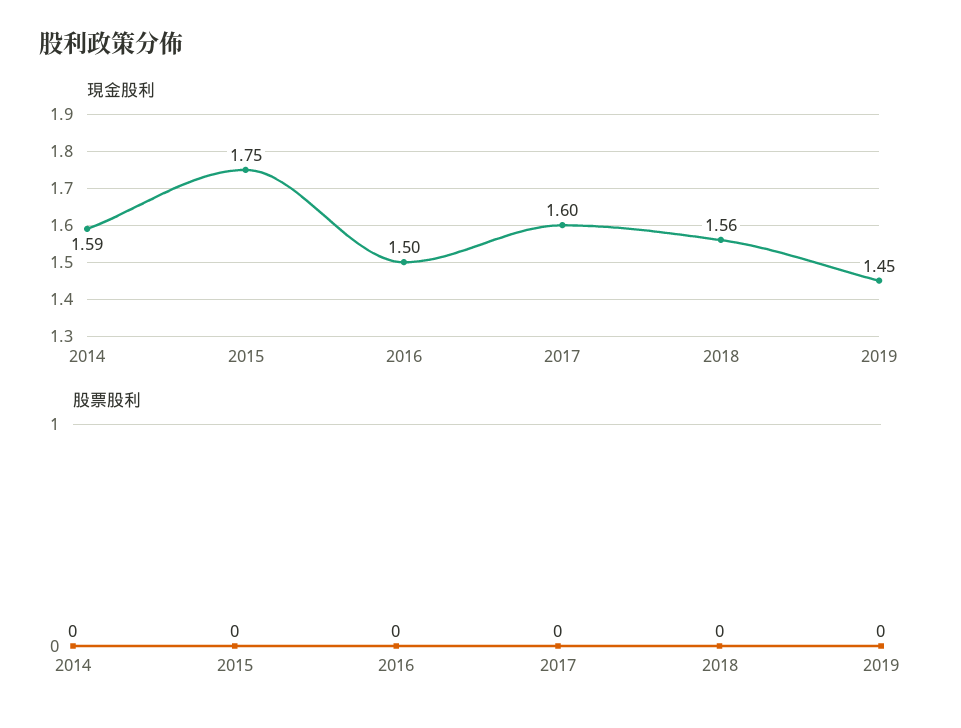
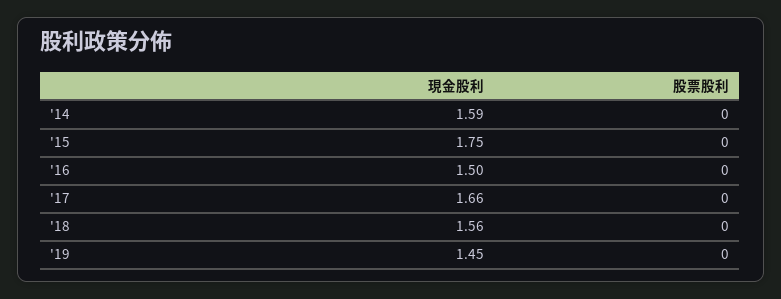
  {
    "現金股利": {
      "2014": 1.59,
      "2015": 1.75,
      "2016": 1.5,
-     "2017": 1.6,
+     "2017": 1.66,
      "2018": 1.56,
      "2019": 1.45
    },
    "股票股利": {
      "2014": 0,
      "2015": 0,
      "2016": 0,
      "2017": 0,
      "2018": 0,
      "2019": 0
    }
  }

